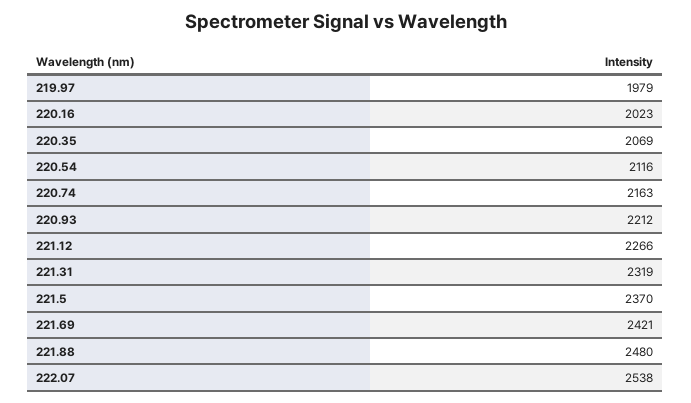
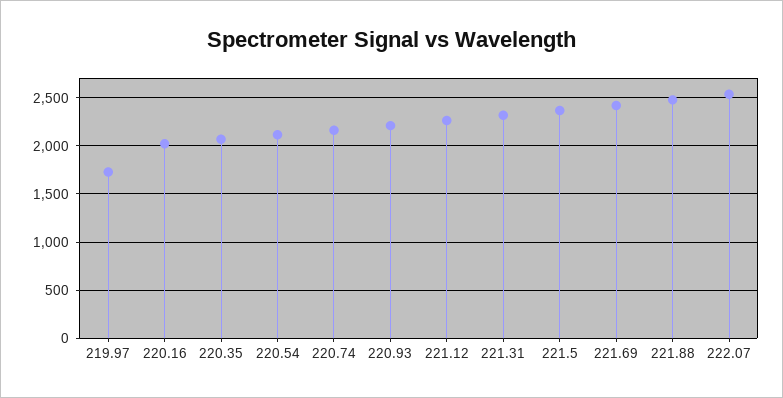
  {
-   "219.97": 1979,
+   "219.97": 1700,
    "220.16": 2023,
    "220.35": 2069,
    "220.54": 2116,
    "220.74": 2163,
    "220.93": 2212,
    "221.12": 2266,
    "221.31": 2319,
    "221.5": 2370,
    "221.69": 2421,
    "221.88": 2480,
    "222.07": 2538
  }

